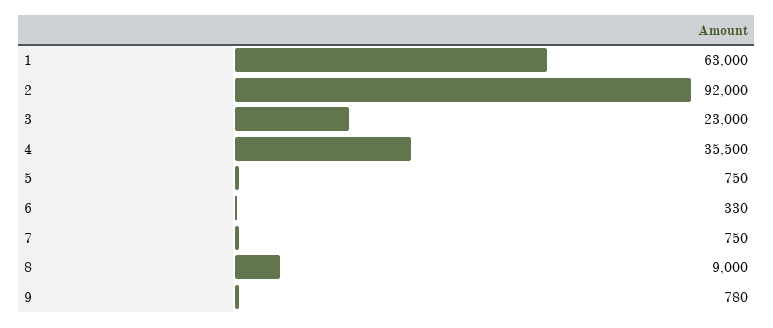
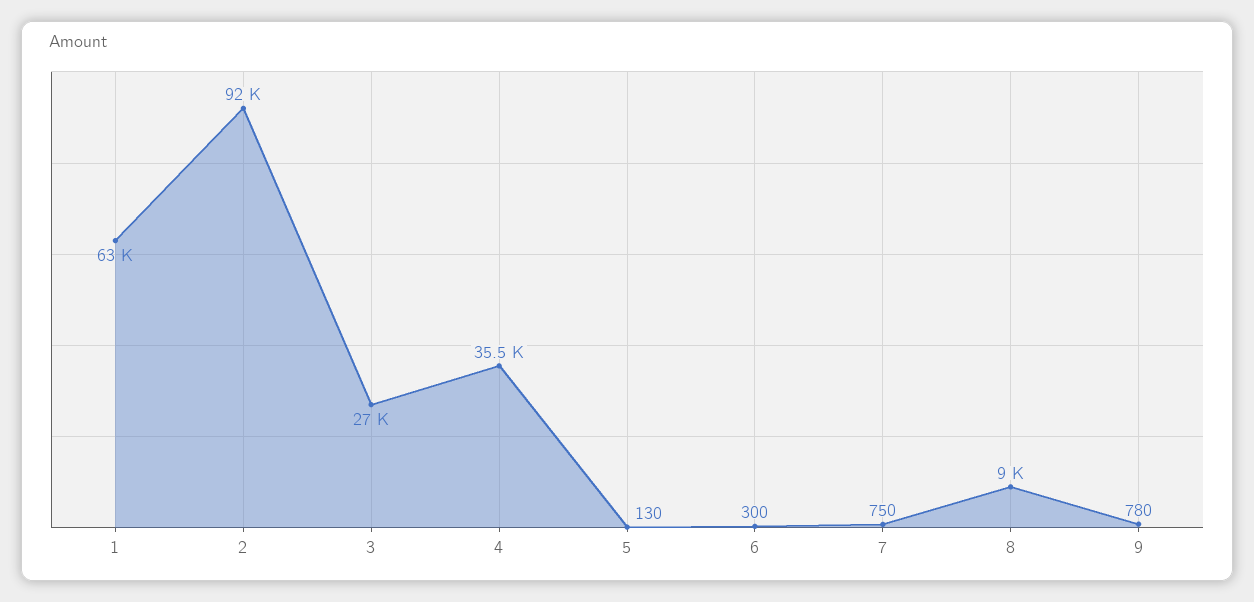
  {
    "1": 63000,
    "2": 92000,
-   "3": 23000,
+   "3": 27000,
    "4": 35500,
-   "5": 750,
+   "5": 130,
-   "6": 330,
+   "6": 300,
    "7": 750,
    "8": 9000,
    "9": 780
  }

